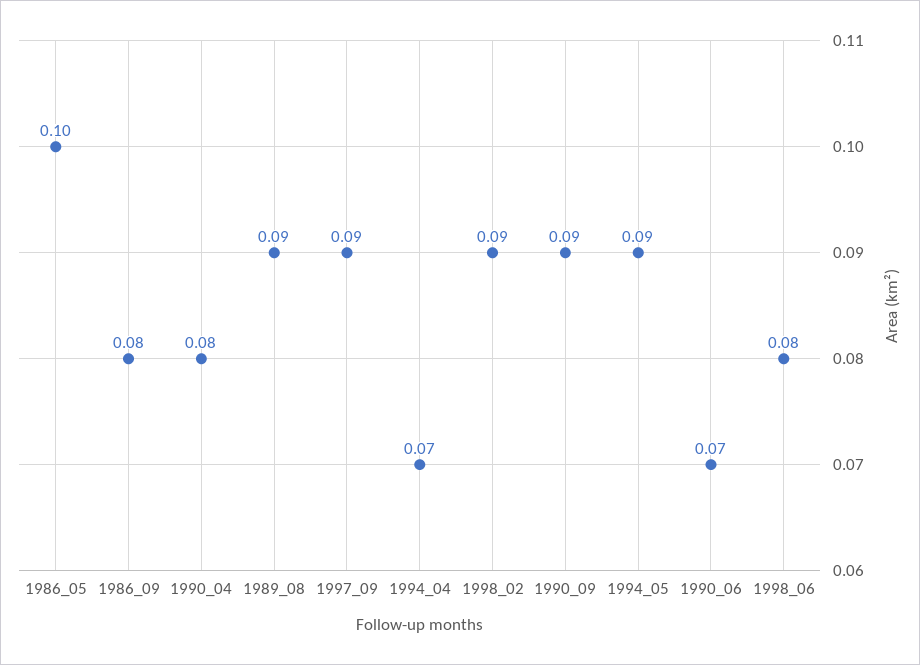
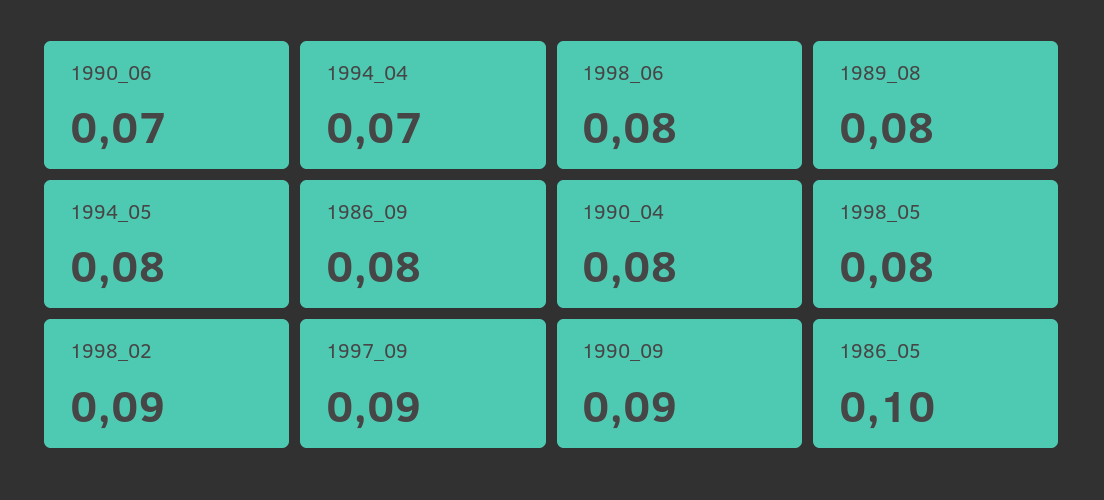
  {
    "1986_05": 0.1,
    "1986_09": 0.08,
    "1990_04": 0.08,
-   "1989_08": 0.09,
+   "1989_08": 0.08,
    "1997_09": 0.09,
    "1994_04": 0.07,
    "1998_02": 0.09,
    "1990_09": 0.09,
-   "1994_05": 0.09,
+   "1994_05": 0.08,
    "1990_06": 0.07,
-   "1998_06": 0.08
+   "1998_06": 0.08,
+   "1998_05": 0.08
  }

